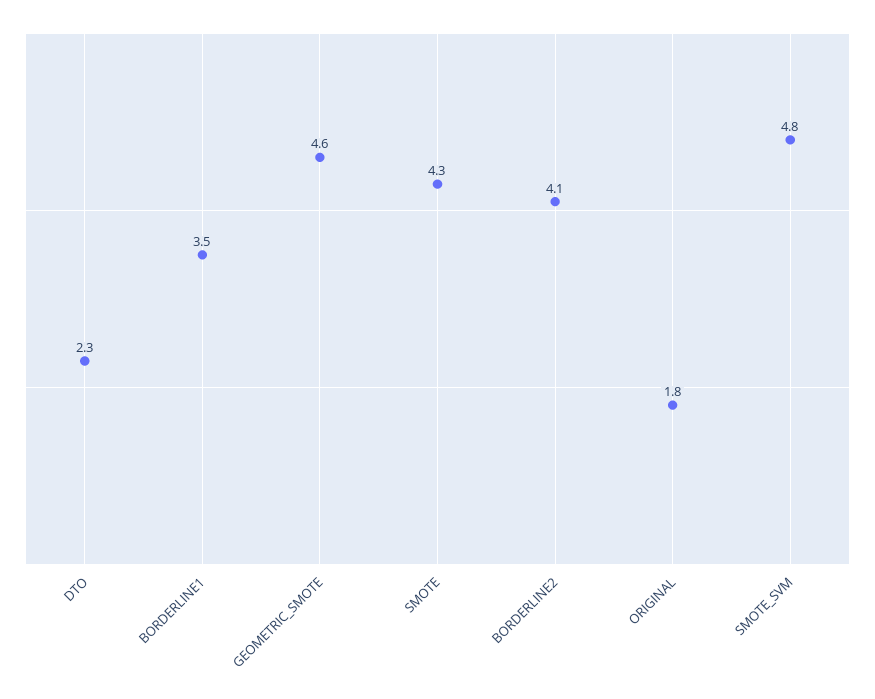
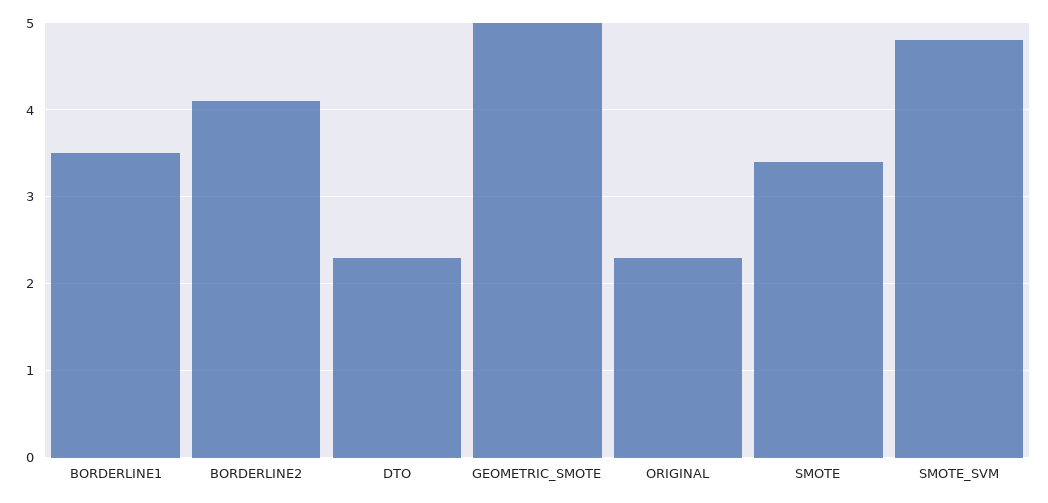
  {
    "DTO": 2.3,
    "BORDERLINE1": 3.5,
-   "GEOMETRIC_SMOTE": 4.6,
+   "GEOMETRIC_SMOTE": 5,
-   "SMOTE": 4.3,
+   "SMOTE": 3.4,
    "BORDERLINE2": 4.1,
-   "ORIGINAL": 1.8,
+   "ORIGINAL": 2.3,
    "SMOTE_SVM": 4.8
  }

